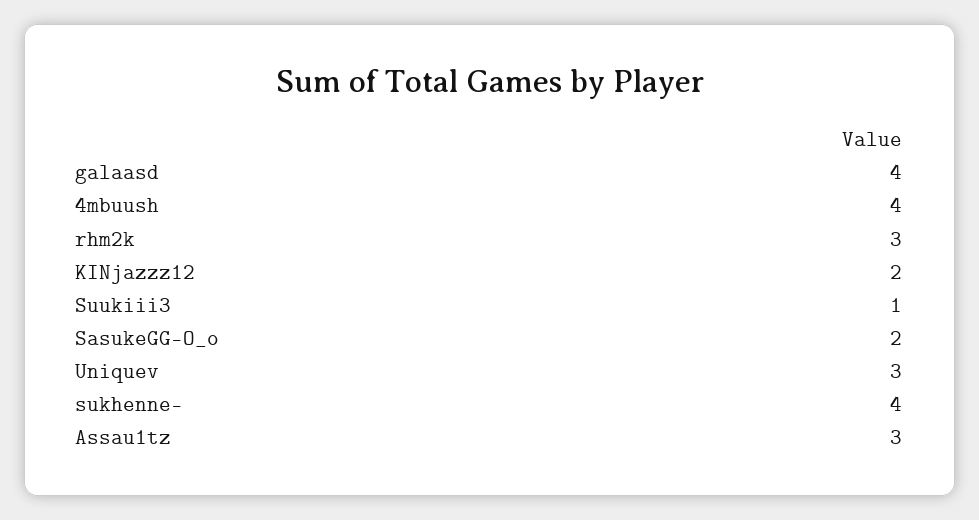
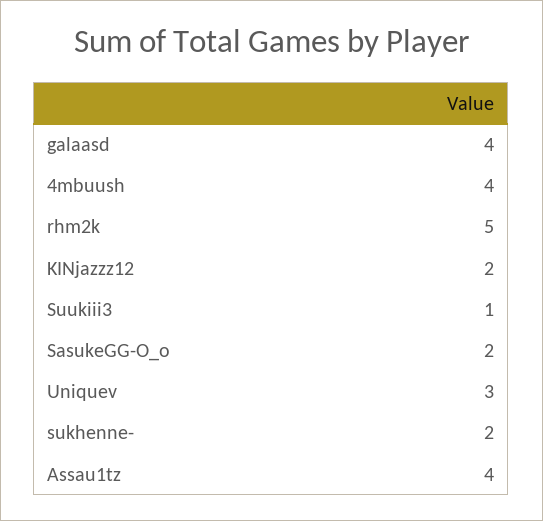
  {
    "galaasd": 4,
    "4mbuush": 4,
-   "rhm2k": 3,
+   "rhm2k": 5,
    "KINjazzz12": 2,
    "Suukiii3": 1,
    "SasukeGG-O_o": 2,
    "Uniquev": 3,
-   "sukhenne-": 4,
+   "sukhenne-": 2,
-   "Assau1tz": 3
+   "Assau1tz": 4
  }

